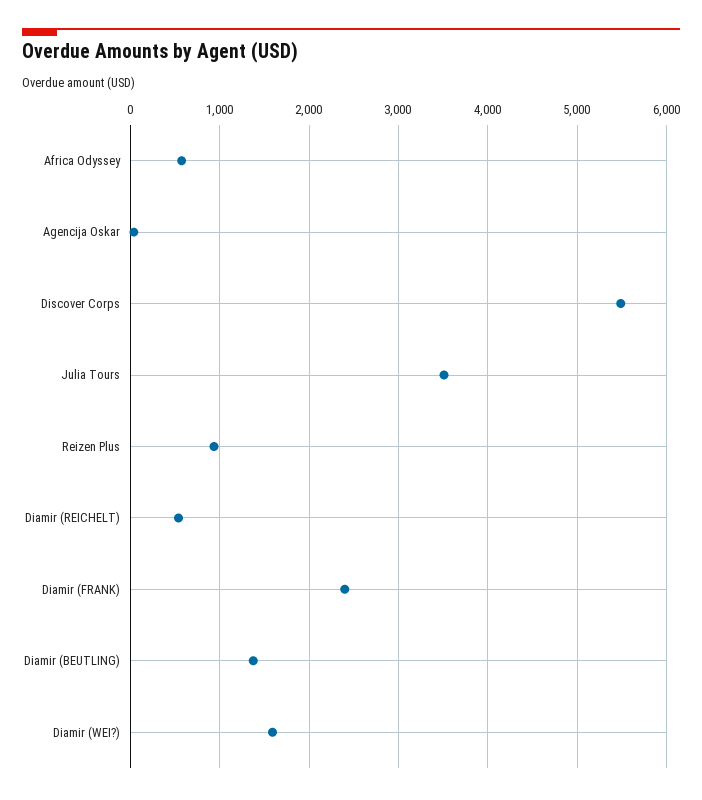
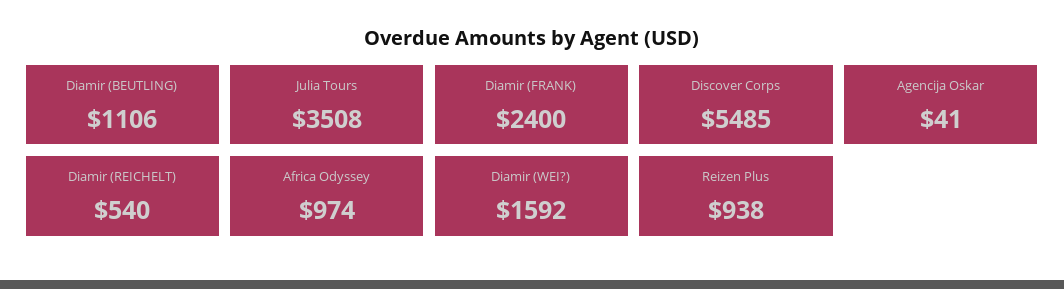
  {
-   "Africa Odyssey": 600,
+   "Africa Odyssey": 974,
    "Agencija Oskar": 41,
    "Discover Corps": 5485,
    "Julia Tours": 3508,
    "Reizen Plus": 938,
    "Diamir (REICHELT)": 540,
    "Diamir (FRANK)": 2400,
-   "Diamir (BEUTLING)": 1400,
+   "Diamir (BEUTLING)": 1106,
    "Diamir (WEI?)": 1592
  }

